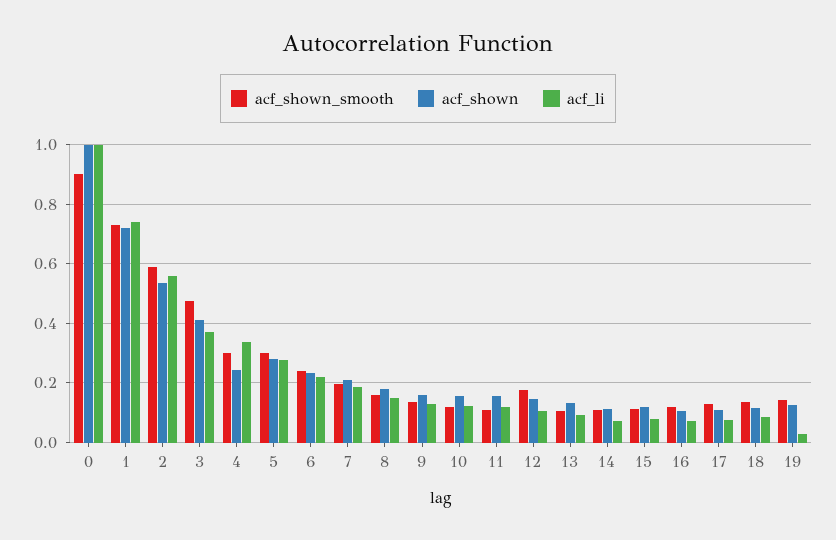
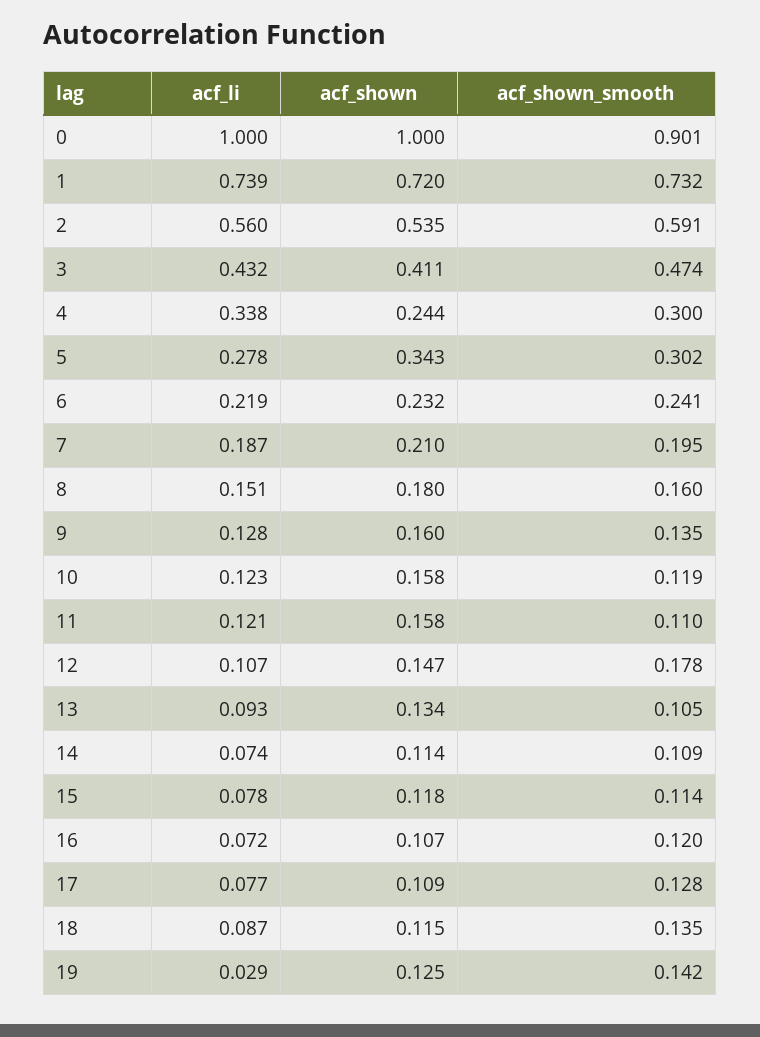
  {
    "acf_shown_smooth": {
      "0": 0.901,
      "1": 0.732,
      "2": 0.591,
      "3": 0.474,
      "4": 0.3,
      "5": 0.302,
      "6": 0.241,
      "7": 0.195,
      "8": 0.16,
      "9": 0.135,
      "10": 0.119,
      "11": 0.11,
      "12": 0.178,
      "13": 0.105,
      "14": 0.109,
      "15": 0.114,
      "16": 0.12,
      "17": 0.128,
      "18": 0.135,
      "19": 0.142
    },
    "acf_shown": {
      "0": 1,
      "1": 0.72,
      "2": 0.535,
      "3": 0.411,
      "4": 0.244,
-     "5": 0.275,
+     "5": 0.343,
      "6": 0.232,
      "7": 0.21,
      "8": 0.18,
      "9": 0.16,
      "10": 0.158,
      "11": 0.158,
      "12": 0.147,
      "13": 0.134,
      "14": 0.114,
      "15": 0.118,
      "16": 0.107,
      "17": 0.109,
      "18": 0.115,
      "19": 0.125
    },
    "acf_li": {
      "0": 1,
      "1": 0.739,
      "2": 0.56,
-     "3": 0.375,
+     "3": 0.432,
      "4": 0.338,
      "5": 0.278,
      "6": 0.219,
      "7": 0.187,
      "8": 0.151,
      "9": 0.128,
      "10": 0.123,
      "11": 0.121,
      "12": 0.107,
      "13": 0.093,
      "14": 0.074,
      "15": 0.078,
      "16": 0.072,
      "17": 0.077,
      "18": 0.087,
      "19": 0.029
    }
  }

